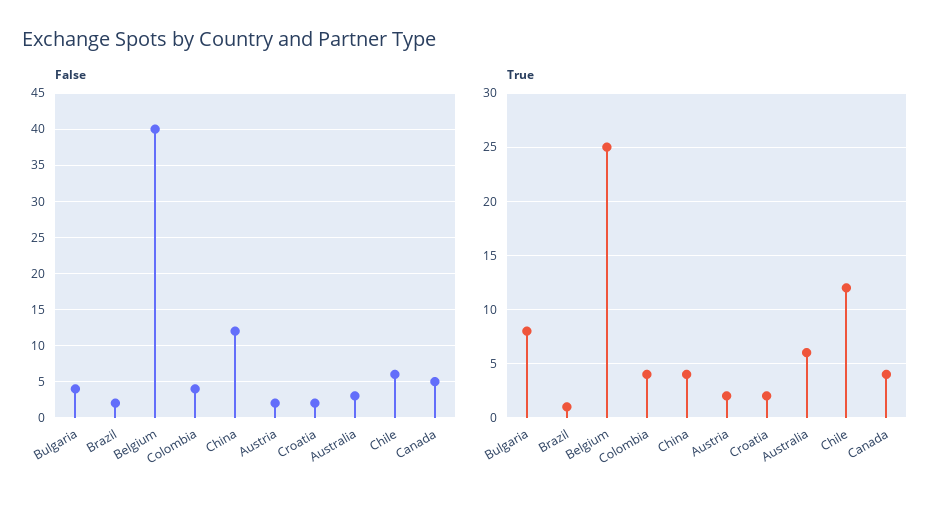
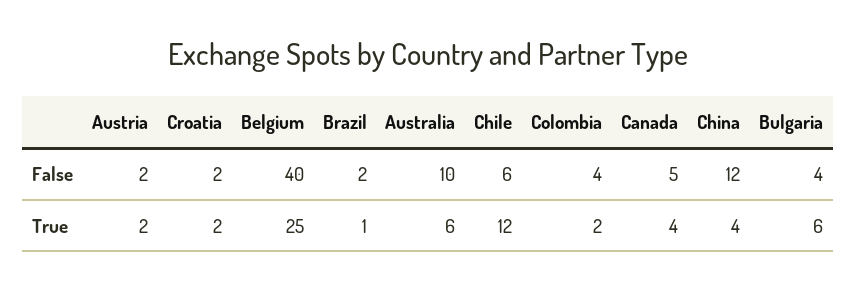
  {
    "False": {
      "Bulgaria": 4,
      "Brazil": 2,
      "Belgium": 40,
      "Colombia": 4,
      "China": 12,
      "Austria": 2,
      "Croatia": 2,
-     "Australia": 3,
+     "Australia": 10,
      "Chile": 6,
      "Canada": 5
    },
    "True": {
-     "Bulgaria": 8,
+     "Bulgaria": 6,
      "Brazil": 1,
      "Belgium": 25,
-     "Colombia": 4,
+     "Colombia": 2,
      "China": 4,
      "Austria": 2,
      "Croatia": 2,
      "Australia": 6,
      "Chile": 12,
      "Canada": 4
    }
  }

